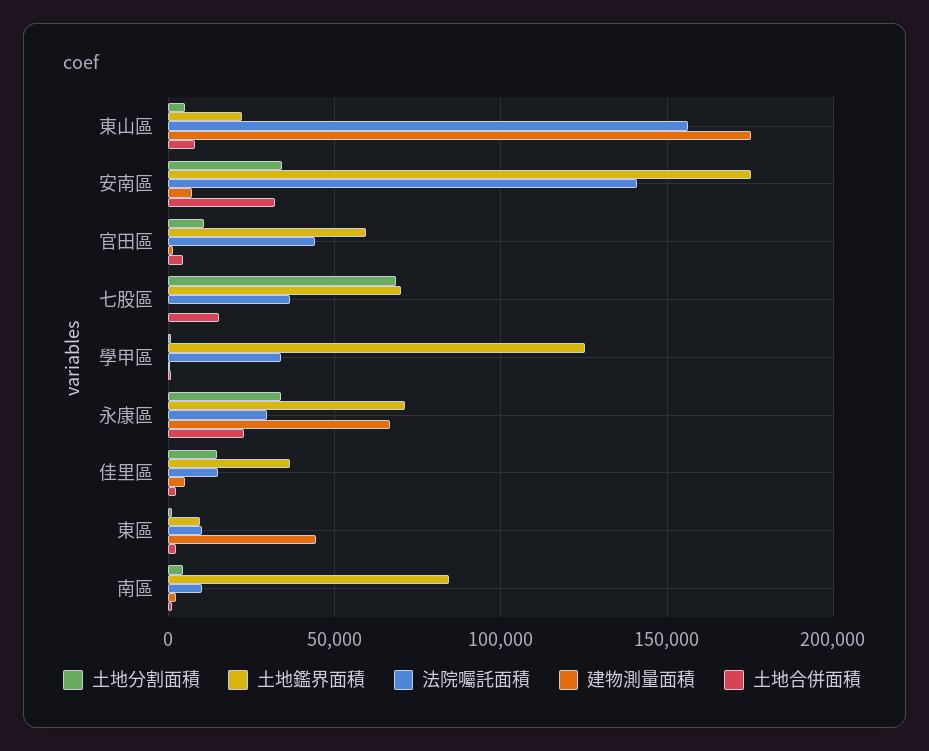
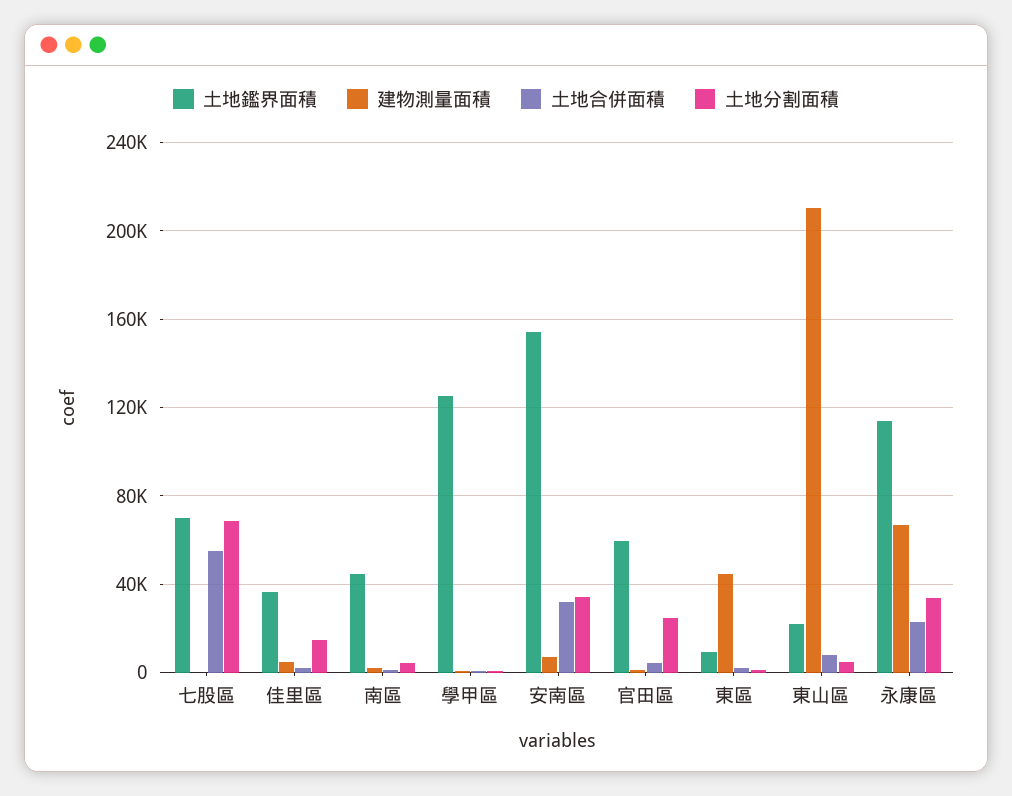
  {
    "土地分割面積": {
      "東山區": 5000,
      "安南區": 35000,
-     "官田區": 10000,
+     "官田區": 25000,
      "七股區": 70000,
      "學甲區": 0,
      "永康區": 35000,
      "佳里區": 15000,
      "東區": 0,
      "南區": 5000
    },
    "土地鑑界面積": {
      "東山區": 20000,
-     "安南區": 175000,
+     "安南區": 155000,
      "官田區": 60000,
      "七股區": 70000,
      "學甲區": 125000,
-     "永康區": 70000,
+     "永康區": 115000,
      "佳里區": 35000,
      "東區": 10000,
-     "南區": 85000
+     "南區": 45000
    },
-   "法院囑託面積": {
-     "東山區": 155000,
-     "安南區": 140000,
-     "官田區": 45000,
-     "七股區": 35000,
-     "學甲區": 35000,
-     "永康區": 30000,
-     "佳里區": 15000,
-     "東區": 10000,
-     "南區": 10000
-   },
    "建物測量面積": {
-     "東山區": 175000,
+     "東山區": 210000,
      "安南區": 5000,
      "官田區": 0,
      "七股區": 0,
      "學甲區": 0,
      "永康區": 65000,
      "佳里區": 5000,
      "東區": 45000,
      "南區": 0
    },
    "土地合併面積": {
      "東山區": 10000,
      "安南區": 30000,
      "官田區": 5000,
-     "七股區": 15000,
+     "七股區": 55000,
      "學甲區": 0,
      "永康區": 25000,
      "佳里區": 0,
      "東區": 0,
      "南區": 0
    }
  }

